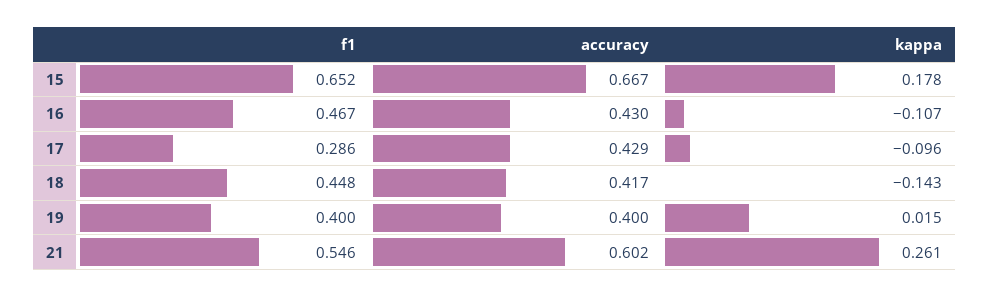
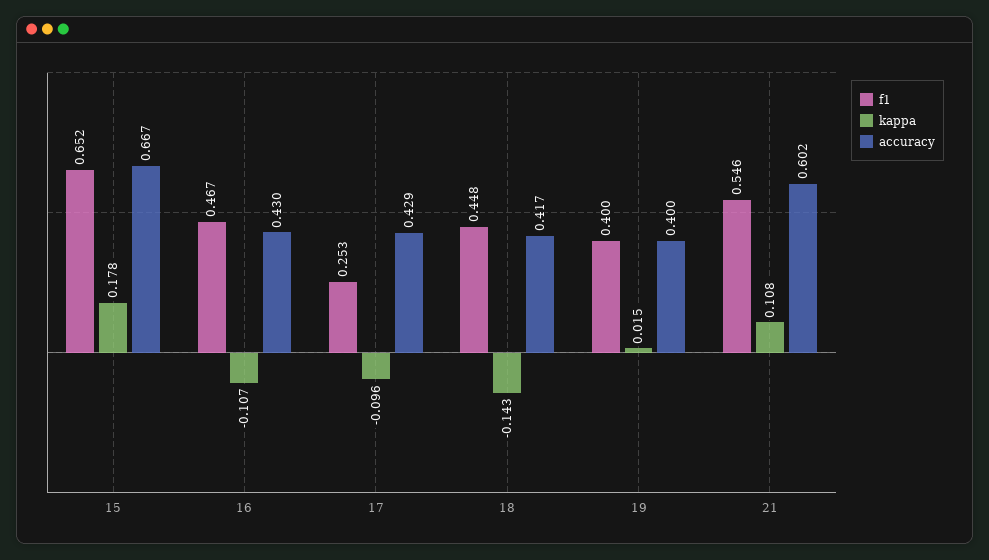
  {
    "f1": {
      "15": 0.652,
      "16": 0.467,
-     "17": 0.286,
+     "17": 0.253,
      "18": 0.448,
      "19": 0.4,
      "21": 0.546
    },
    "accuracy": {
      "15": 0.667,
      "16": 0.43,
      "17": 0.429,
      "18": 0.417,
      "19": 0.4,
      "21": 0.602
    },
    "kappa": {
      "15": 0.178,
      "16": -0.107,
      "17": -0.096,
      "18": -0.143,
      "19": 0.015,
-     "21": 0.261
+     "21": 0.108
    }
  }

